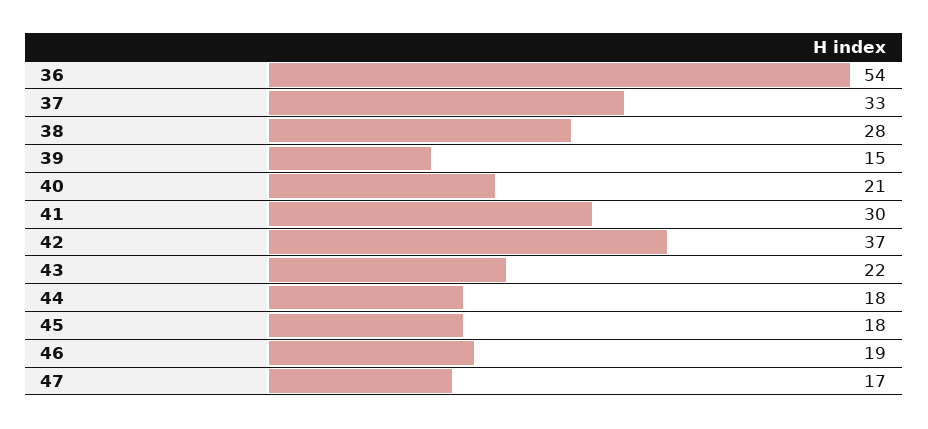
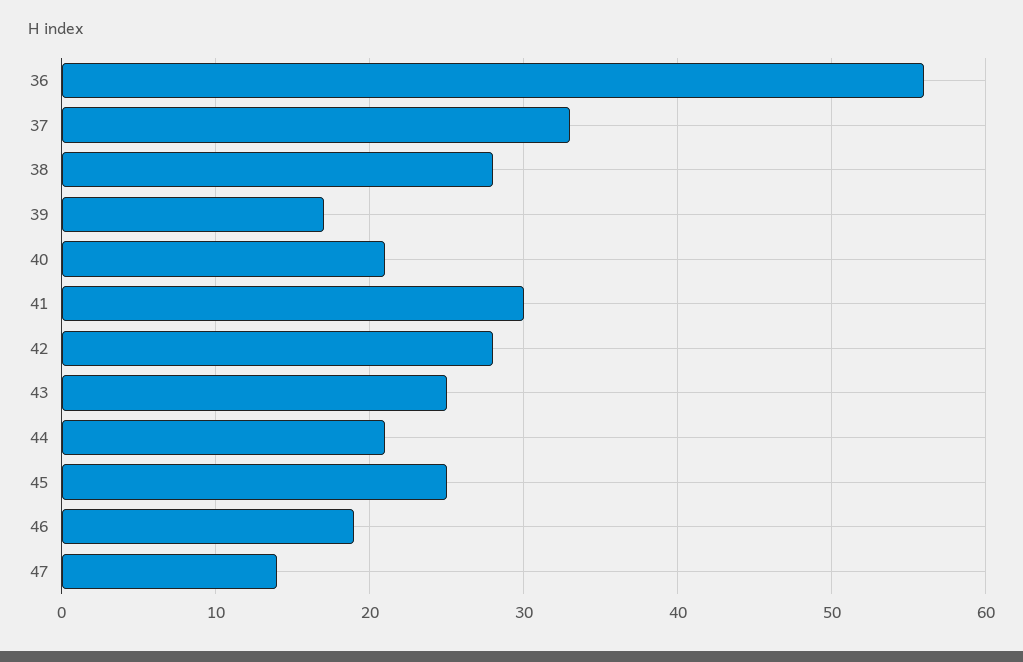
  {
-   "36": 54,
+   "36": 56,
    "37": 33,
    "38": 28,
-   "39": 15,
+   "39": 17,
    "40": 21,
    "41": 30,
-   "42": 37,
+   "42": 28,
-   "43": 22,
+   "43": 25,
-   "44": 18,
+   "44": 21,
-   "45": 18,
+   "45": 25,
    "46": 19,
-   "47": 17
+   "47": 14
  }

